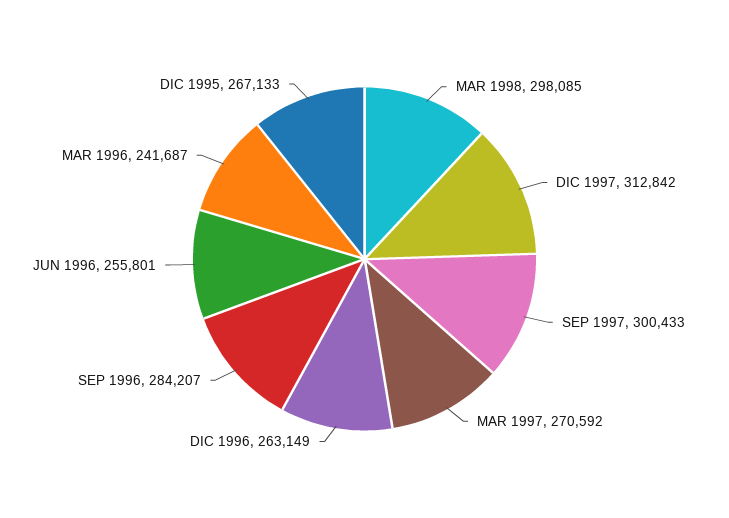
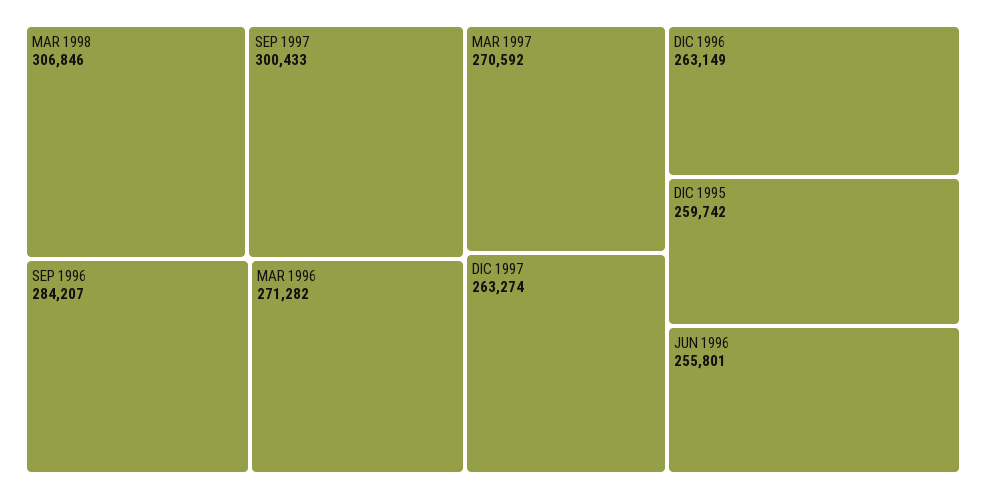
  {
-   "MAR 1998": 298085,
+   "MAR 1998": 306846,
-   "DIC 1997": 312842,
+   "DIC 1997": 263274,
    "SEP 1997": 300433,
    "MAR 1997": 270592,
    "DIC 1996": 263149,
    "SEP 1996": 284207,
    "JUN 1996": 255801,
-   "MAR 1996": 241687,
+   "MAR 1996": 271282,
-   "DIC 1995": 267133
+   "DIC 1995": 259742
  }

